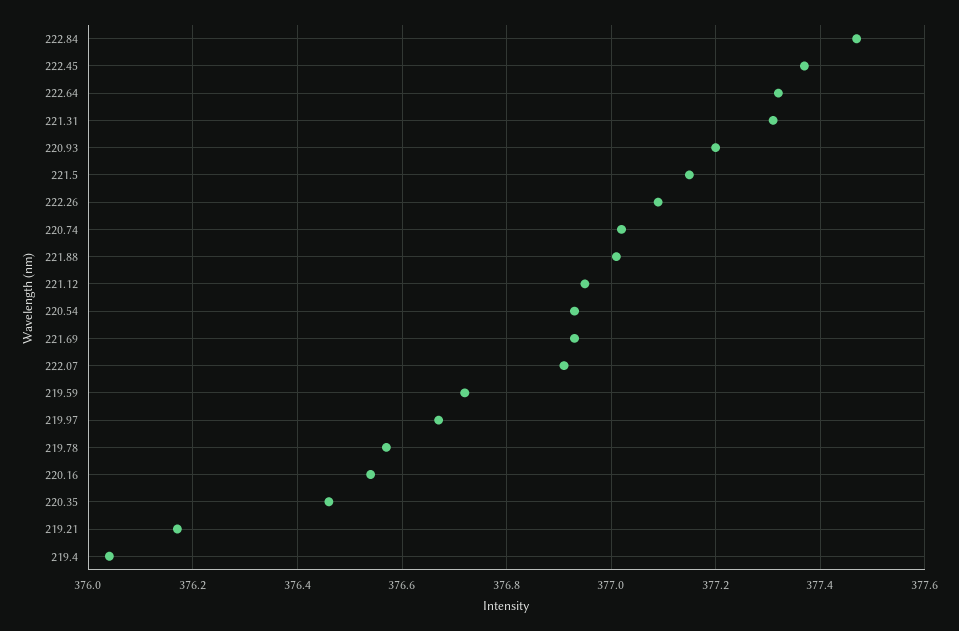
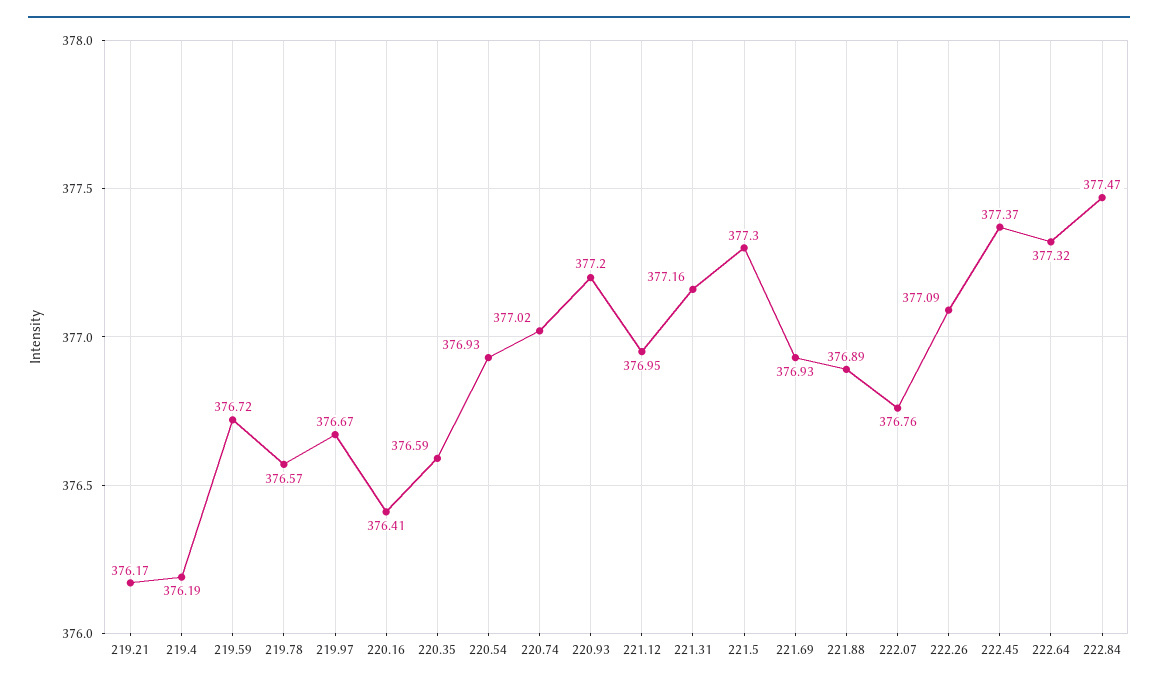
  {
    "222.84": 377.47,
    "222.45": 377.37,
    "222.64": 377.32,
-   "221.31": 377.3,
+   "221.31": 377.16,
    "220.93": 377.2,
-   "221.5": 377.15,
+   "221.5": 377.3,
    "222.26": 377.09,
    "220.74": 377.02,
-   "221.88": 377,
+   "221.88": 376.89,
    "221.12": 376.95,
    "220.54": 376.93,
    "221.69": 376.93,
-   "222.07": 376.9,
+   "222.07": 376.76,
    "219.59": 376.72,
    "219.97": 376.67,
    "219.78": 376.57,
-   "220.16": 376.55,
+   "220.16": 376.41,
-   "220.35": 376.45,
+   "220.35": 376.59,
    "219.21": 376.17,
-   "219.4": 376.05
+   "219.4": 376.19
  }

